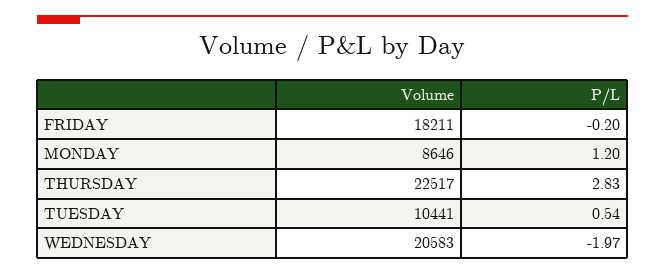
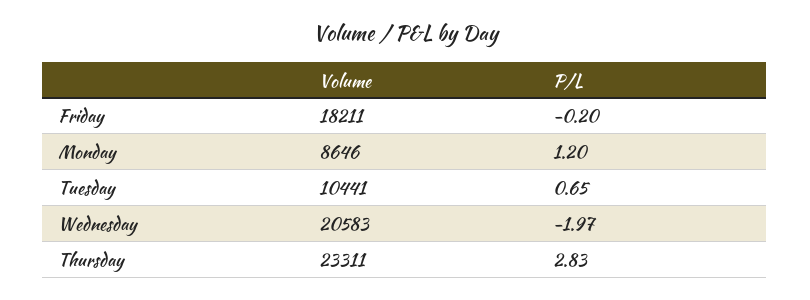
  {
    "Volume": {
      "FRIDAY": 18211,
      "MONDAY": 8646,
-     "THURSDAY": 22517,
+     "THURSDAY": 23311,
      "TUESDAY": 10441,
      "WEDNESDAY": 20583
    },
    "P/L": {
      "FRIDAY": -0.2,
      "MONDAY": 1.2,
      "THURSDAY": 2.83,
-     "TUESDAY": 0.54,
+     "TUESDAY": 0.65,
      "WEDNESDAY": -1.97
    }
  }

